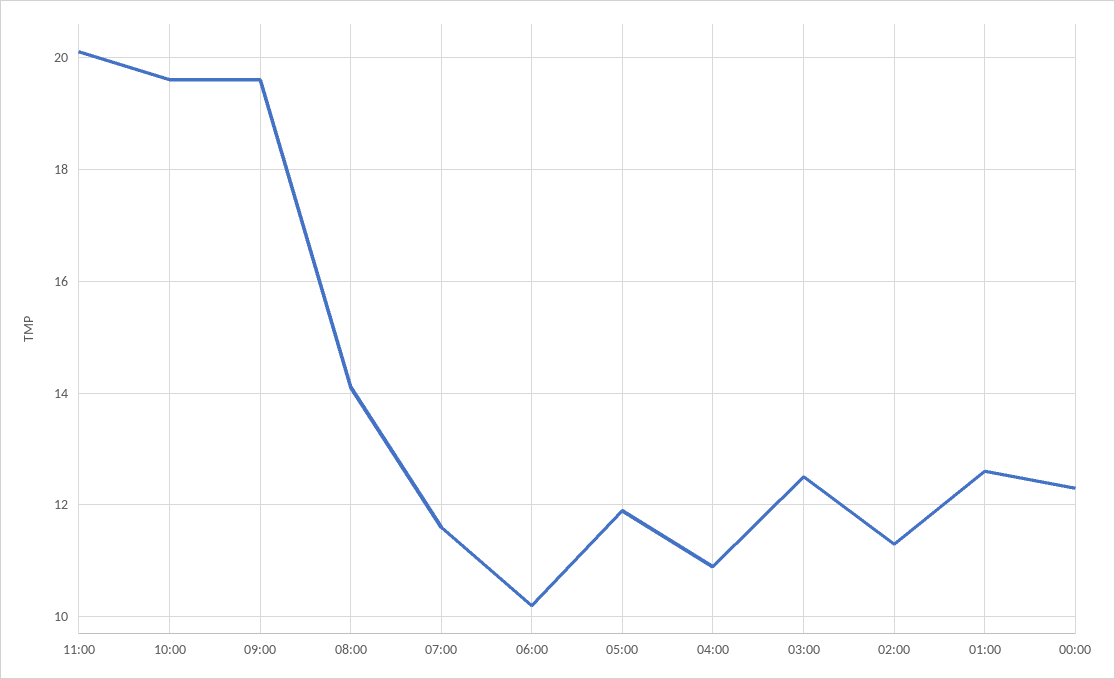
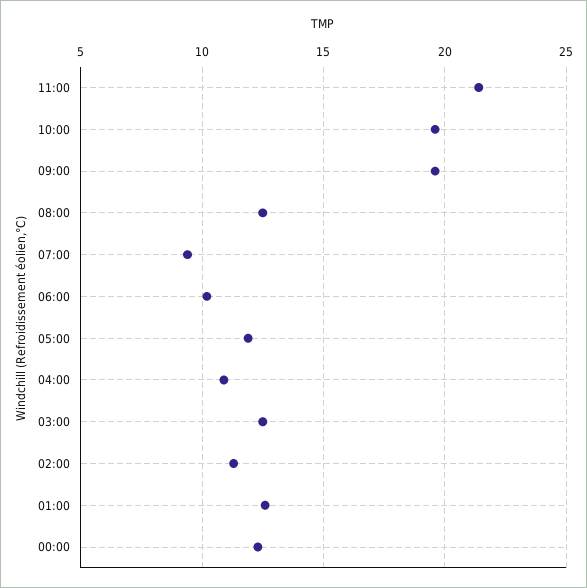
  {
-   "11:00": 20,
+   "11:00": 21.5,
    "10:00": 19.5,
    "09:00": 19.5,
-   "08:00": 14,
+   "08:00": 12.5,
-   "07:00": 11.5,
+   "07:00": 9.5,
    "06:00": 10,
    "05:00": 12,
    "04:00": 11,
    "03:00": 12.5,
    "02:00": 11.5,
    "01:00": 12.5,
    "00:00": 12.5
  }

